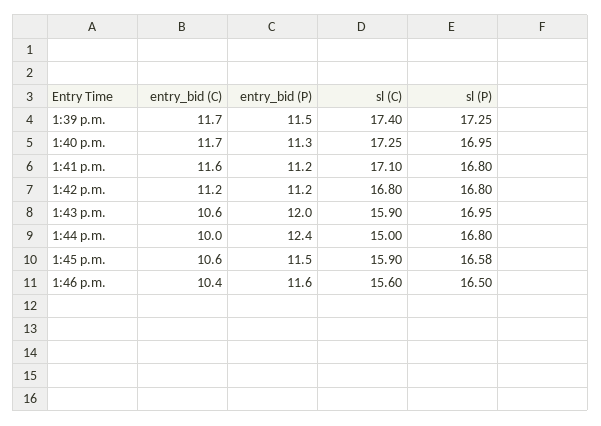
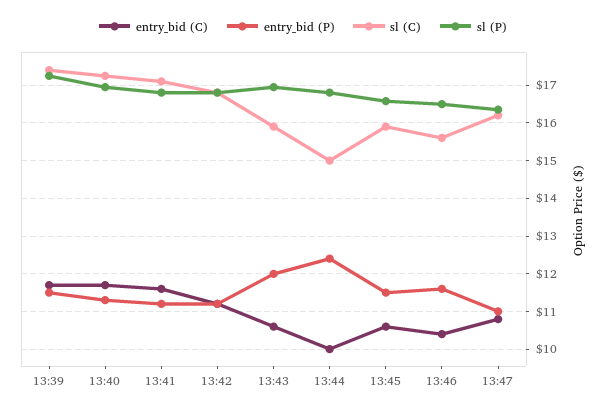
  {
    "entry_bid (C)": {
      "1:39 p.m.": 11.7,
      "1:40 p.m.": 11.7,
      "1:41 p.m.": 11.6,
      "1:42 p.m.": 11.2,
      "1:43 p.m.": 10.6,
      "1:44 p.m.": 10,
      "1:45 p.m.": 10.6,
-     "1:46 p.m.": 10.4
+     "1:46 p.m.": 10.4,
+     "13:47": 10.8
    },
    "entry_bid (P)": {
      "1:39 p.m.": 11.5,
      "1:40 p.m.": 11.3,
      "1:41 p.m.": 11.2,
      "1:42 p.m.": 11.2,
      "1:43 p.m.": 12,
      "1:44 p.m.": 12.4,
      "1:45 p.m.": 11.5,
-     "1:46 p.m.": 11.6
+     "1:46 p.m.": 11.6,
+     "13:47": 11
    },
    "sl (C)": {
      "1:39 p.m.": 17.4,
      "1:40 p.m.": 17.25,
      "1:41 p.m.": 17.1,
      "1:42 p.m.": 16.8,
      "1:43 p.m.": 15.9,
      "1:44 p.m.": 15,
      "1:45 p.m.": 15.9,
-     "1:46 p.m.": 15.6
+     "1:46 p.m.": 15.6,
+     "13:47": 16.2
    },
    "sl (P)": {
      "1:39 p.m.": 17.25,
      "1:40 p.m.": 16.95,
      "1:41 p.m.": 16.8,
      "1:42 p.m.": 16.8,
      "1:43 p.m.": 16.95,
      "1:44 p.m.": 16.8,
      "1:45 p.m.": 16.58,
-     "1:46 p.m.": 16.5
+     "1:46 p.m.": 16.5,
+     "13:47": 16.4
    }
  }

